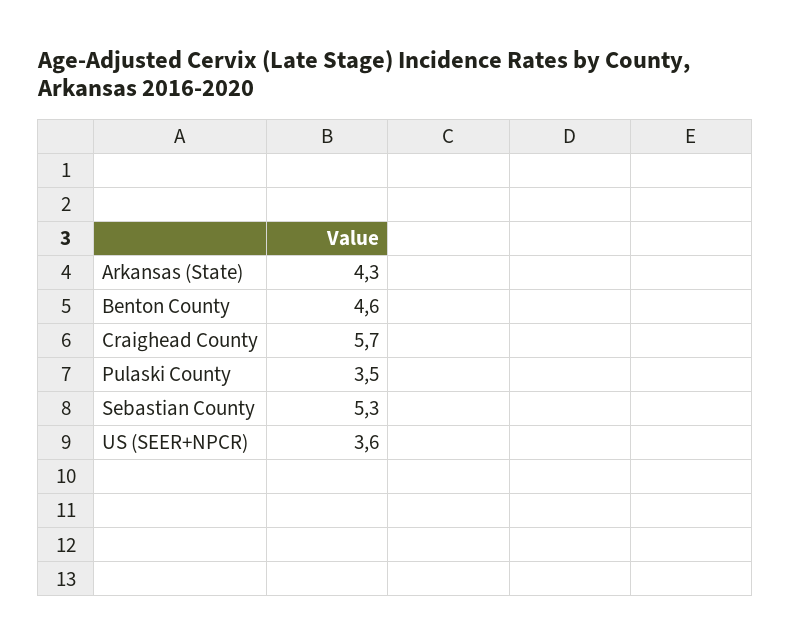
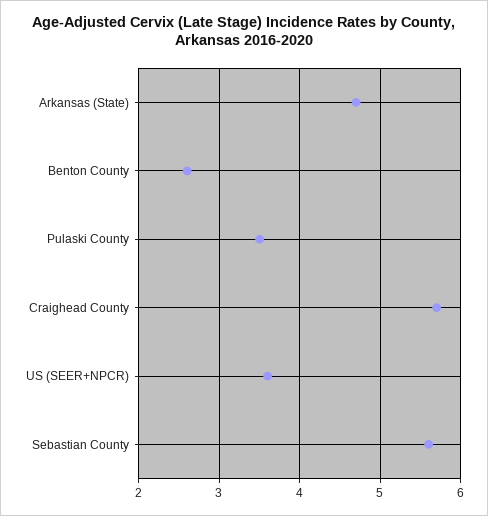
  {
-   "Arkansas (State)": 4.3,
+   "Arkansas (State)": 4.7,
-   "Benton County": 4.6,
+   "Benton County": 2.6,
    "Craighead County": 5.7,
    "Pulaski County": 3.5,
-   "Sebastian County": 5.3,
+   "Sebastian County": 5.6,
    "US (SEER+NPCR)": 3.6
  }

